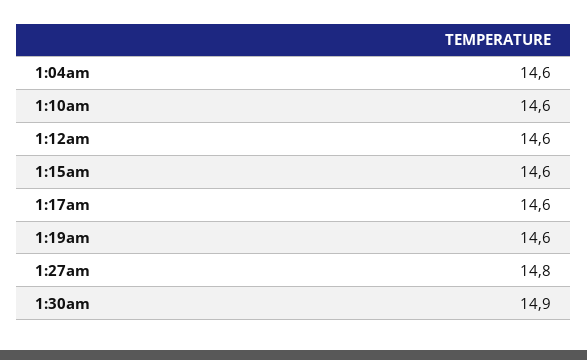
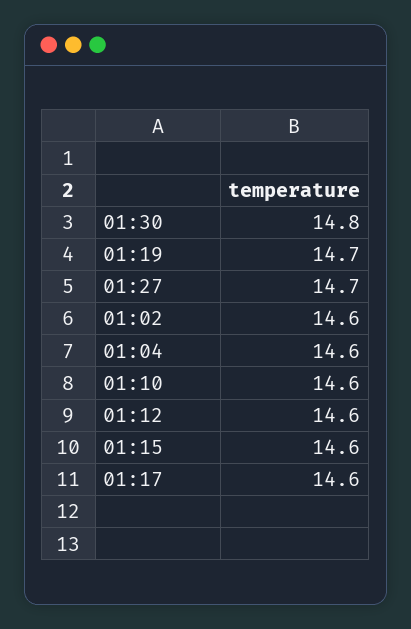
  {
    "1:04am": 14.6,
    "1:10am": 14.6,
    "1:12am": 14.6,
    "1:15am": 14.6,
    "1:17am": 14.6,
-   "1:19am": 14.6,
+   "1:19am": 14.7,
-   "1:27am": 14.8,
+   "1:27am": 14.7,
-   "1:30am": 14.9
+   "1:30am": 14.8,
+   "01:02": 14.6
  }

